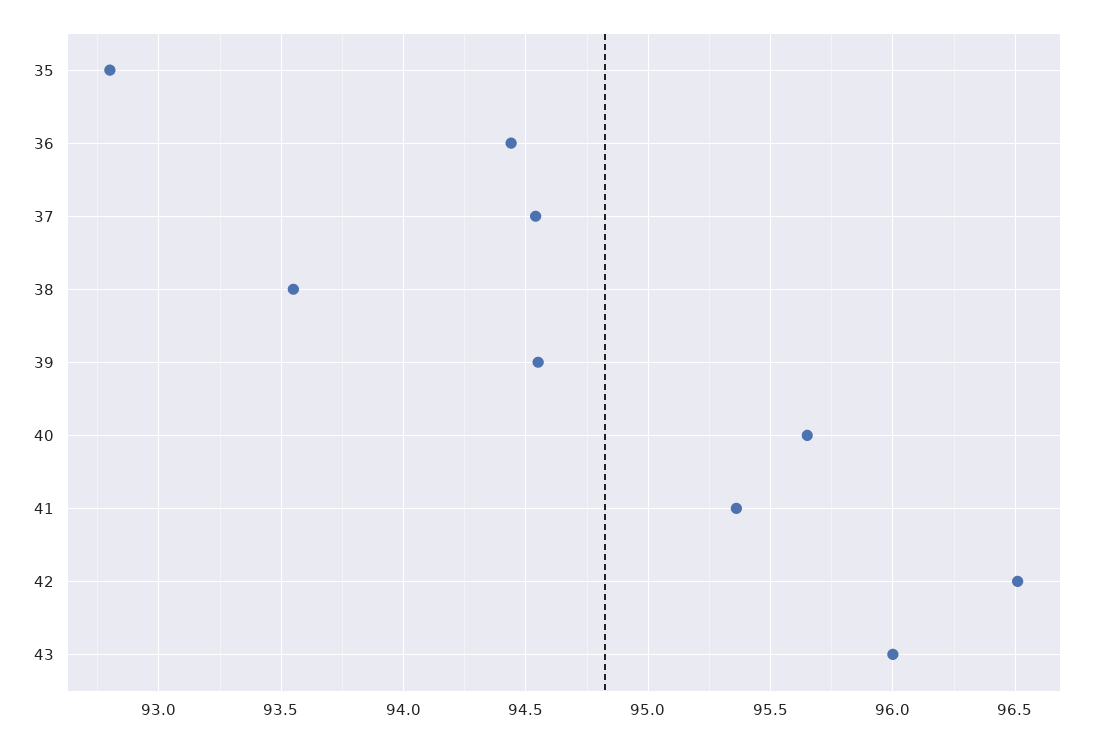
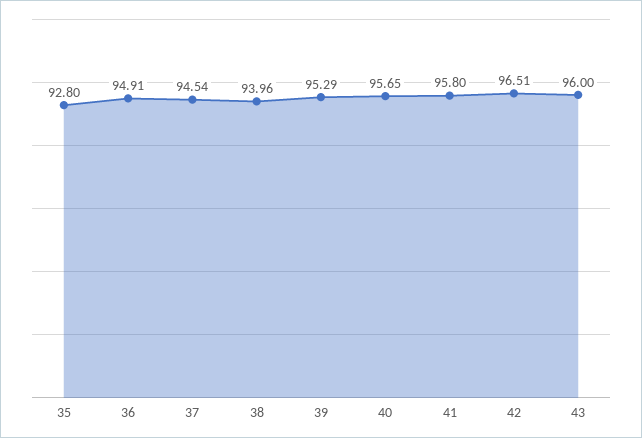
  {
    "35": 92.8,
-   "36": 94.45,
+   "36": 94.91,
    "37": 94.54,
-   "38": 93.55,
+   "38": 93.96,
-   "39": 94.55,
+   "39": 95.29,
    "40": 95.65,
-   "41": 95.35,
+   "41": 95.8,
    "42": 96.51,
    "43": 96
  }

